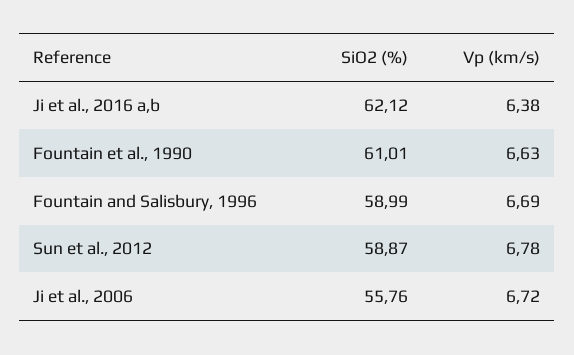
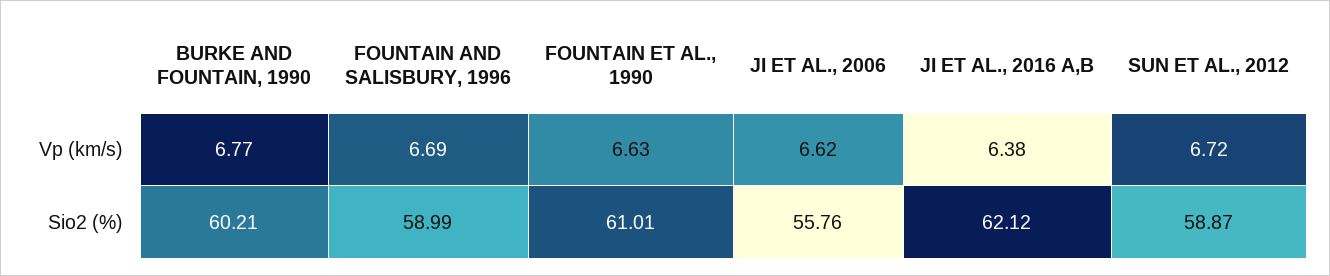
  {
    "SiO2 (%)": {
      "Ji et al., 2016 a,b": 62.12,
      "Fountain et al., 1990": 61.01,
      "Fountain and Salisbury, 1996": 58.99,
      "Sun et al., 2012": 58.87,
-     "Ji et al., 2006": 55.76
+     "Ji et al., 2006": 55.76,
+     "BURKE AND FOUNTAIN, 1990": 60.21
    },
    "Vp (km/s)": {
      "Ji et al., 2016 a,b": 6.38,
      "Fountain et al., 1990": 6.63,
      "Fountain and Salisbury, 1996": 6.69,
-     "Sun et al., 2012": 6.78,
+     "Sun et al., 2012": 6.72,
-     "Ji et al., 2006": 6.72
+     "Ji et al., 2006": 6.62,
+     "BURKE AND FOUNTAIN, 1990": 6.77
    }
  }

